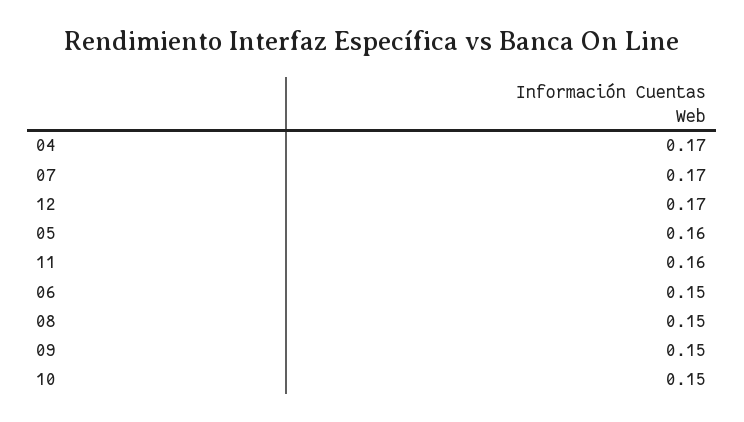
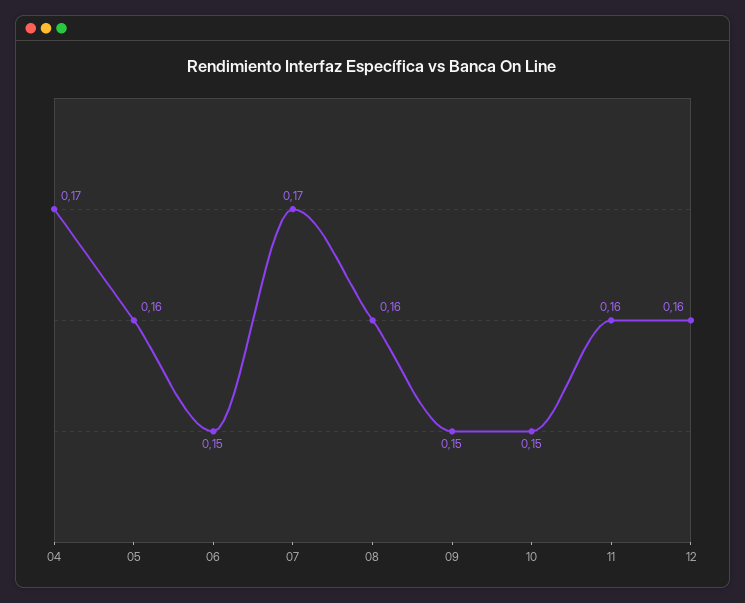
  {
    "04": 0.17,
    "07": 0.17,
-   "12": 0.17,
+   "12": 0.16,
    "05": 0.16,
    "11": 0.16,
    "06": 0.15,
-   "08": 0.15,
+   "08": 0.16,
    "09": 0.15,
    "10": 0.15
  }

